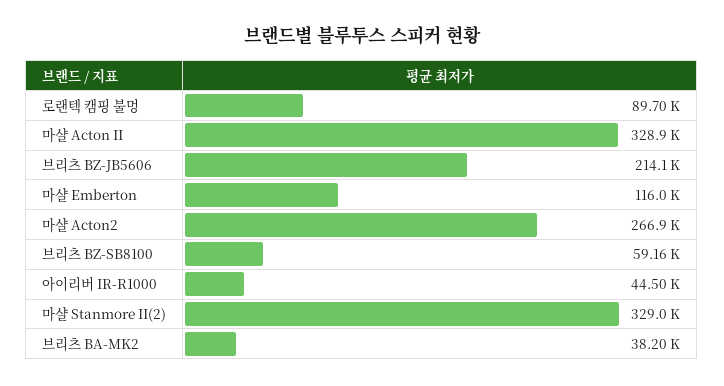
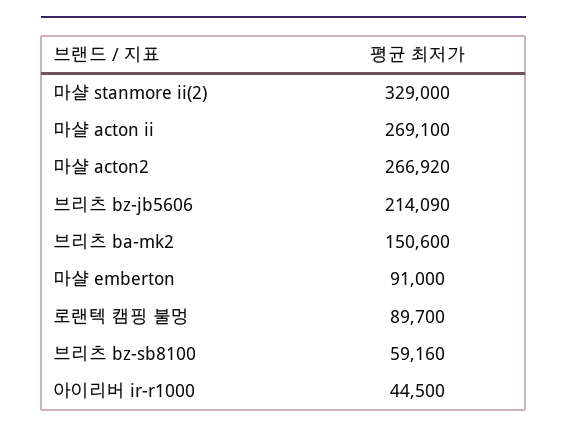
  {
    "로랜텍 캠핑 불멍": 89700,
-   "마샬 Acton II": 328900,
+   "마샬 Acton II": 269100,
    "브리츠 BZ-JB5606": 214090,
-   "마샬 Emberton": 116000,
+   "마샬 Emberton": 91000,
    "마샬 Acton2": 266920,
    "브리츠 BZ-SB8100": 59160,
    "아이리버 IR-R1000": 44500,
    "마샬 Stanmore II(2)": 329000,
-   "브리츠 BA-MK2": 38200
+   "브리츠 BA-MK2": 150600
  }

